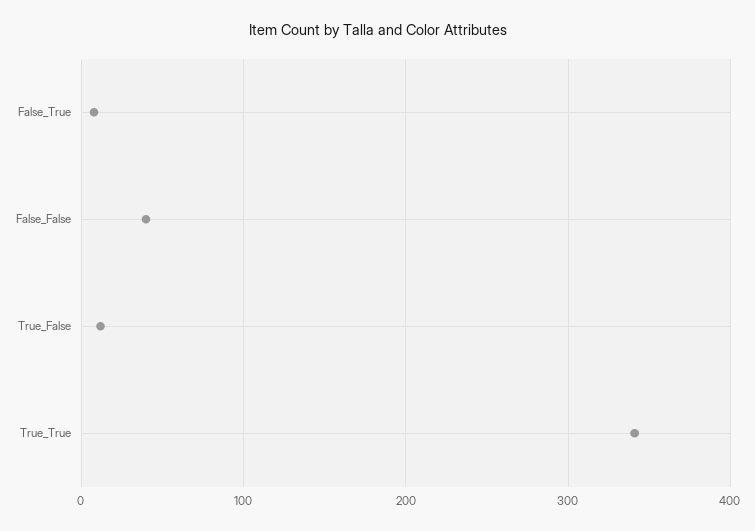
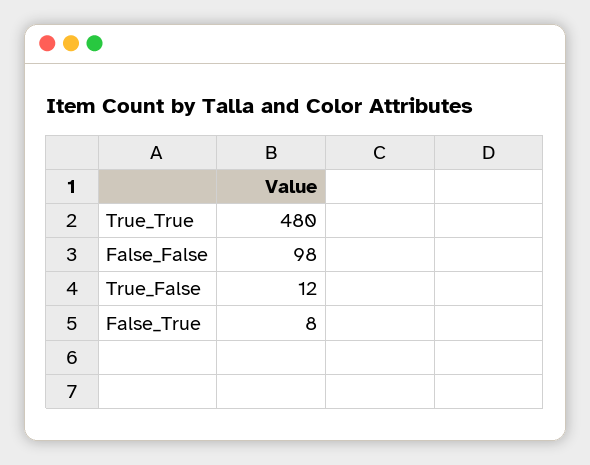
  {
    "False_True": 8,
-   "False_False": 40,
+   "False_False": 98,
    "True_False": 12,
-   "True_True": 340
+   "True_True": 480
  }

